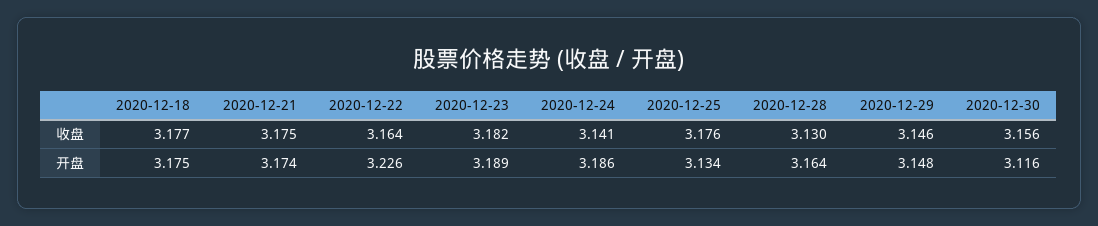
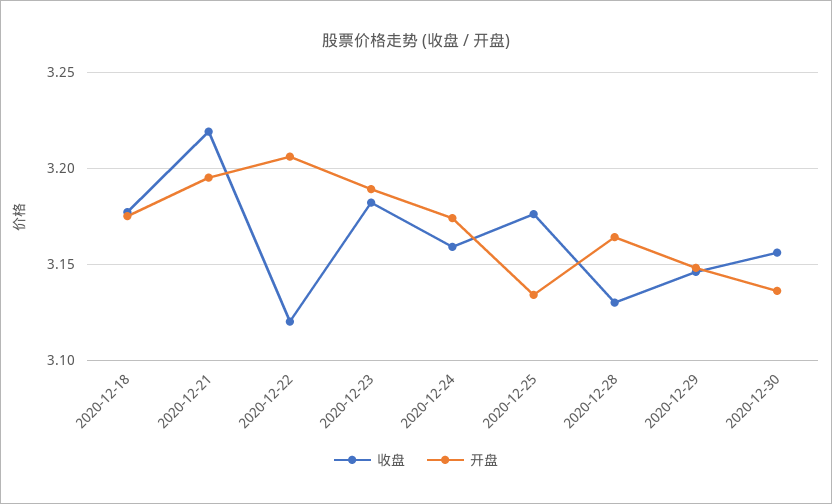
  {
    "收盘": {
      "2020-12-18": 3.177,
-     "2020-12-21": 3.175,
+     "2020-12-21": 3.22,
-     "2020-12-22": 3.164,
+     "2020-12-22": 3.12,
      "2020-12-23": 3.182,
-     "2020-12-24": 3.141,
+     "2020-12-24": 3.16,
      "2020-12-25": 3.176,
      "2020-12-28": 3.13,
      "2020-12-29": 3.146,
      "2020-12-30": 3.156
    },
    "开盘": {
      "2020-12-18": 3.175,
-     "2020-12-21": 3.174,
+     "2020-12-21": 3.195,
-     "2020-12-22": 3.226,
+     "2020-12-22": 3.205,
      "2020-12-23": 3.189,
-     "2020-12-24": 3.186,
+     "2020-12-24": 3.175,
      "2020-12-25": 3.134,
      "2020-12-28": 3.164,
      "2020-12-29": 3.148,
-     "2020-12-30": 3.116
+     "2020-12-30": 3.135
    }
  }

